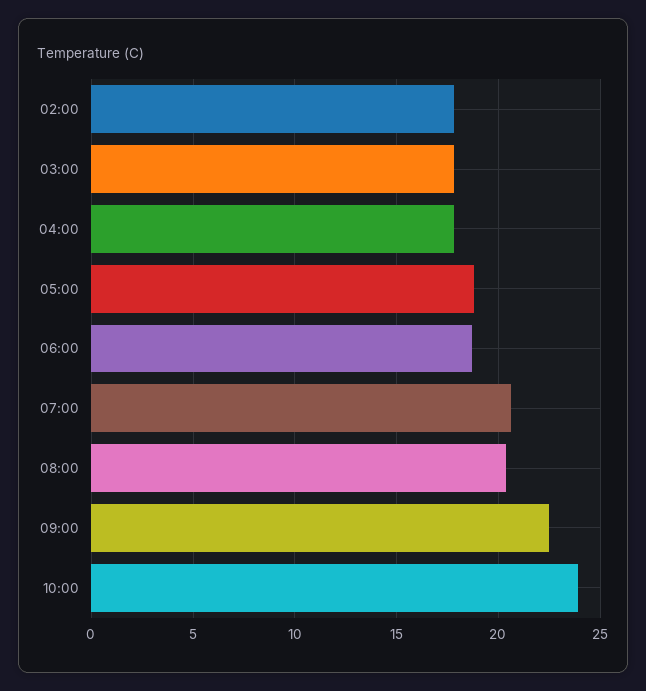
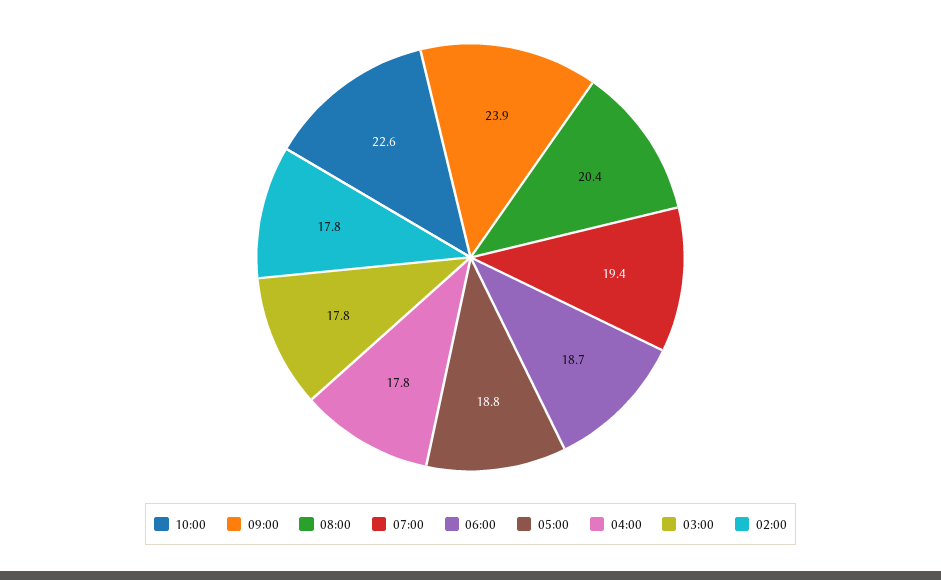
  {
    "02:00": 17.8,
    "03:00": 17.8,
    "04:00": 17.8,
    "05:00": 18.8,
    "06:00": 18.7,
-   "07:00": 20.5,
+   "07:00": 19.4,
    "08:00": 20.4,
-   "09:00": 22.5,
+   "09:00": 23.9,
-   "10:00": 24
+   "10:00": 22.6
  }

